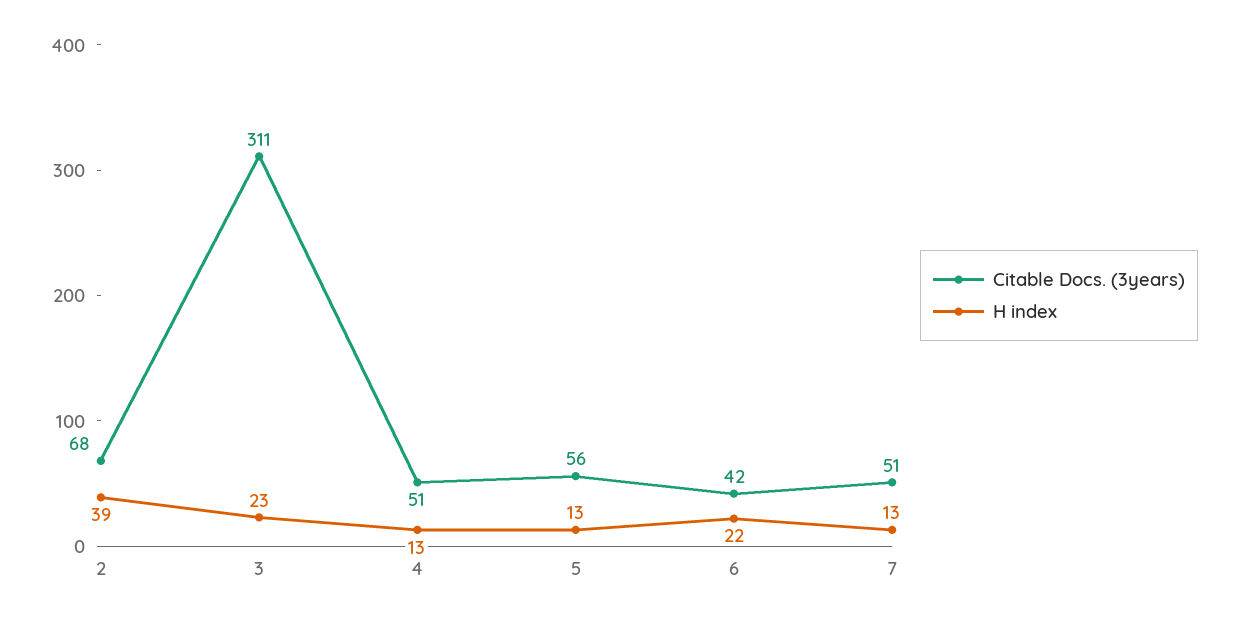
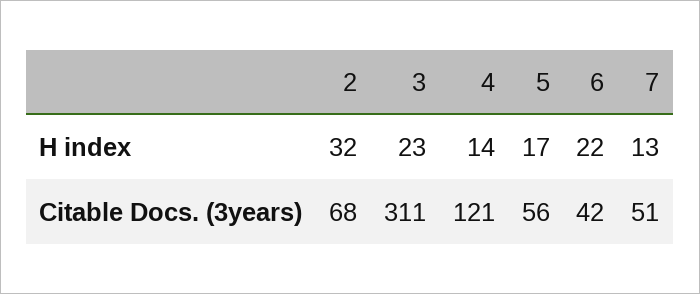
  {
    "Citable Docs. (3years)": {
      "2": 68,
      "3": 311,
-     "4": 51,
+     "4": 121,
      "5": 56,
      "6": 42,
      "7": 51
    },
    "H index": {
-     "2": 39,
+     "2": 32,
      "3": 23,
-     "4": 13,
+     "4": 14,
-     "5": 13,
+     "5": 17,
      "6": 22,
      "7": 13
    }
  }

